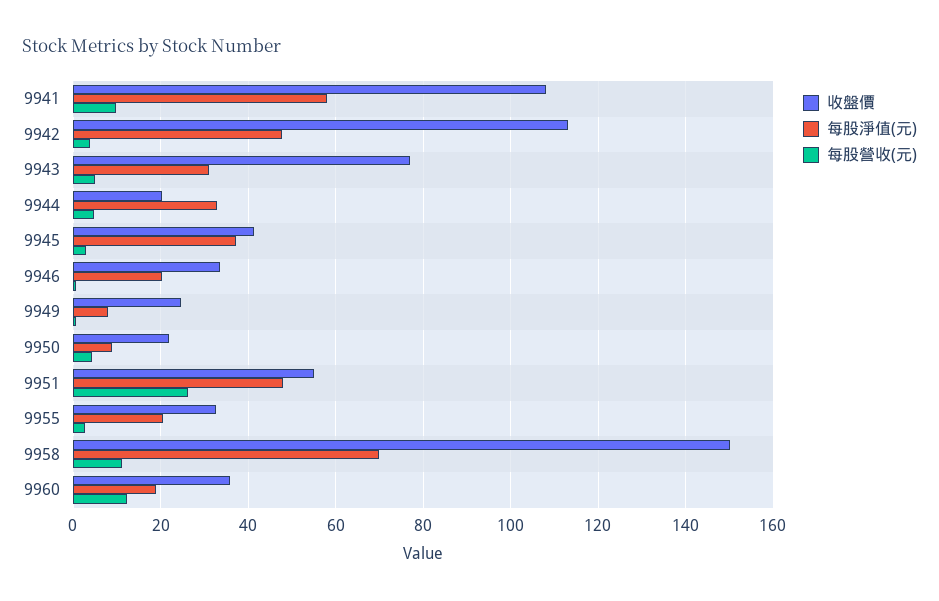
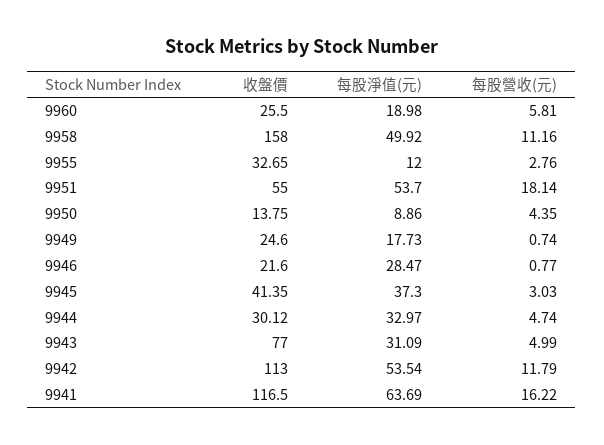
  {
    "收盤價": {
-     "9941": 108,
+     "9941": 116.5,
      "9942": 113,
      "9943": 77,
-     "9944": 20,
+     "9944": 30.12,
      "9945": 41.35,
-     "9946": 34,
+     "9946": 21.6,
      "9949": 24.6,
-     "9950": 22,
+     "9950": 13.75,
      "9951": 55,
      "9955": 32.65,
-     "9958": 150,
+     "9958": 158,
-     "9960": 36
+     "9960": 25.5
    },
    "每股淨值(元)": {
-     "9941": 58,
+     "9941": 63.69,
-     "9942": 48,
+     "9942": 53.54,
      "9943": 31.09,
      "9944": 32.97,
      "9945": 37.3,
-     "9946": 20,
+     "9946": 28.47,
-     "9949": 8,
+     "9949": 17.73,
      "9950": 8.86,
-     "9951": 48,
+     "9951": 53.7,
-     "9955": 20,
+     "9955": 12,
-     "9958": 70,
+     "9958": 49.92,
      "9960": 18.98
    },
    "每股營收(元)": {
-     "9941": 10,
+     "9941": 16.22,
-     "9942": 4,
+     "9942": 11.79,
      "9943": 4.99,
      "9944": 4.74,
      "9945": 3.03,
      "9946": 0.77,
      "9949": 0.74,
      "9950": 4.35,
-     "9951": 26,
+     "9951": 18.14,
      "9955": 2.76,
      "9958": 11.16,
-     "9960": 12
+     "9960": 5.81
    }
  }

